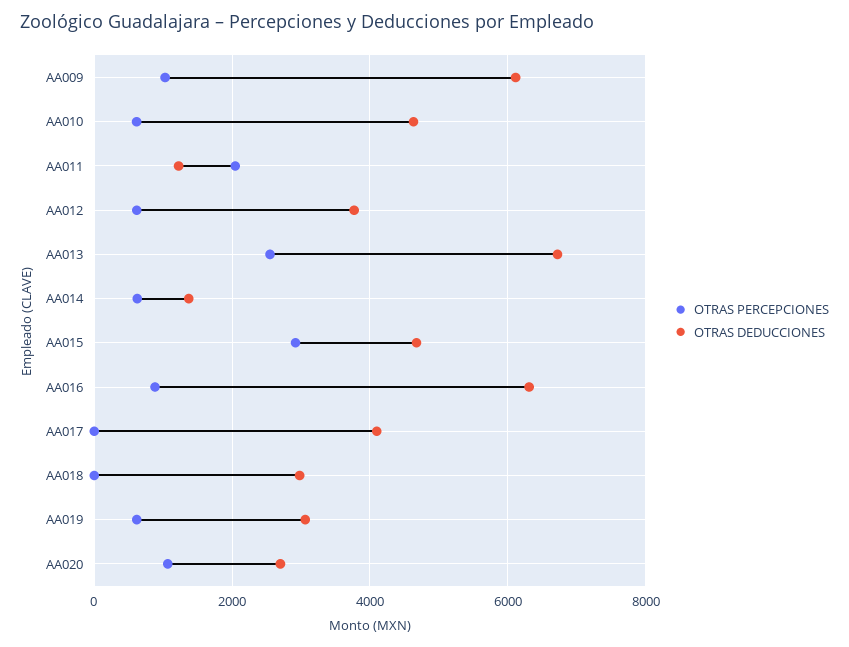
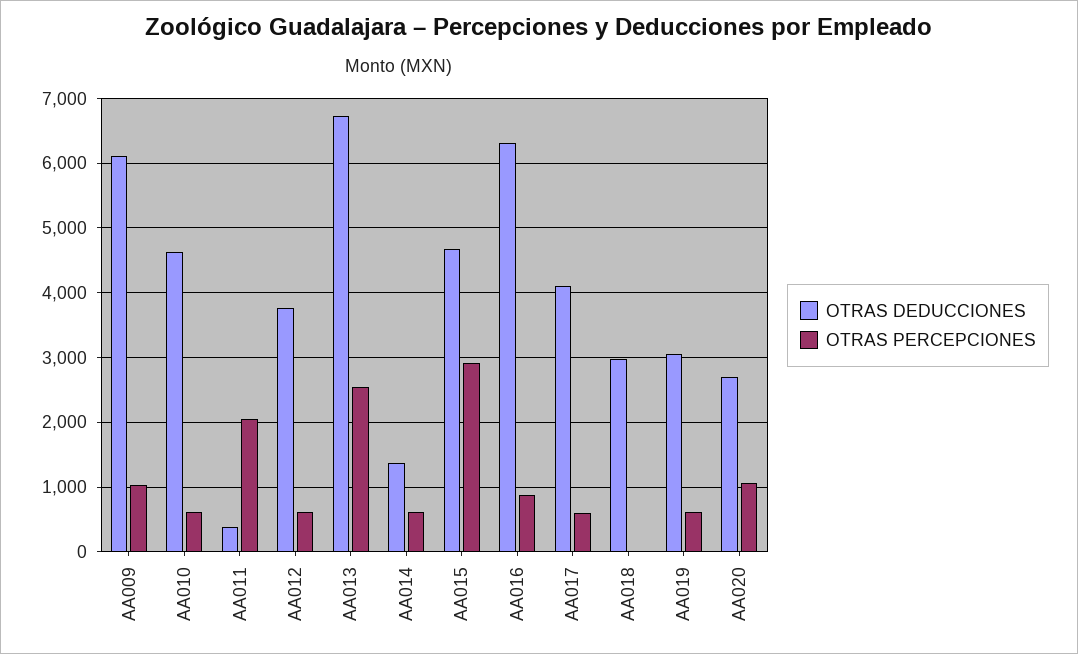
  {
    "OTRAS PERCEPCIONES": {
      "AA009": 1000,
      "AA010": 600,
      "AA011": 2000,
      "AA012": 600,
      "AA013": 2500,
      "AA014": 600,
      "AA015": 2900,
      "AA016": 900,
-     "AA017": 0,
+     "AA017": 600,
      "AA018": 0,
      "AA019": 600,
      "AA020": 1100
    },
    "OTRAS DEDUCCIONES": {
      "AA009": 6100,
      "AA010": 4600,
-     "AA011": 1200,
+     "AA011": 400,
      "AA012": 3800,
      "AA013": 6700,
      "AA014": 1400,
      "AA015": 4700,
      "AA016": 6300,
      "AA017": 4100,
      "AA018": 3000,
      "AA019": 3100,
      "AA020": 2700
    }
  }

